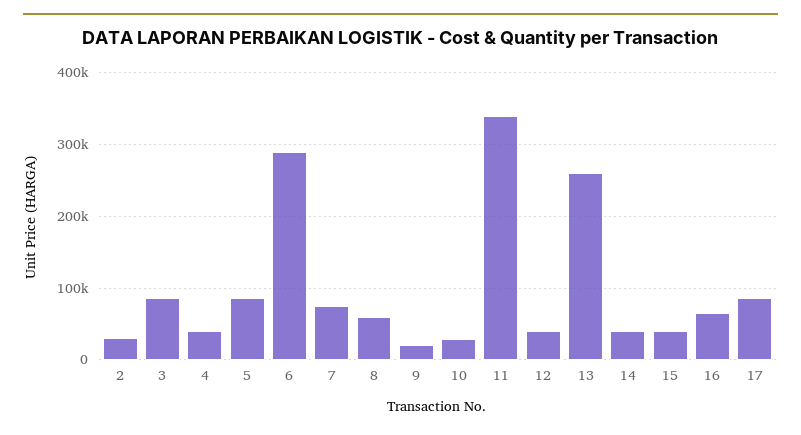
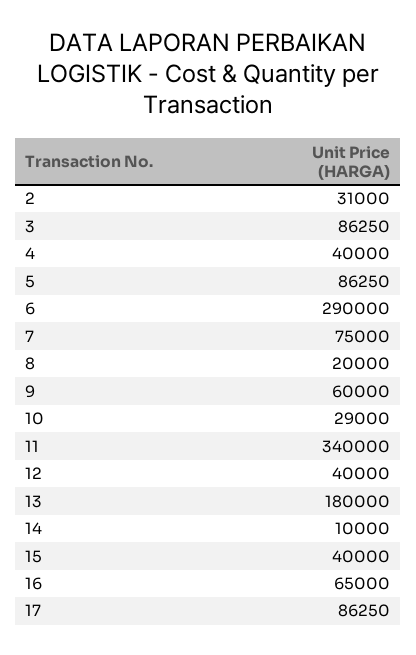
  {
    "2": 31000,
    "3": 86250,
    "4": 40000,
    "5": 86250,
    "6": 290000,
    "7": 75000,
-   "8": 60000,
+   "8": 20000,
-   "9": 20000,
+   "9": 60000,
    "10": 29000,
    "11": 340000,
    "12": 40000,
-   "13": 260000,
+   "13": 180000,
-   "14": 40000,
+   "14": 10000,
    "15": 40000,
    "16": 65000,
    "17": 86250
  }

